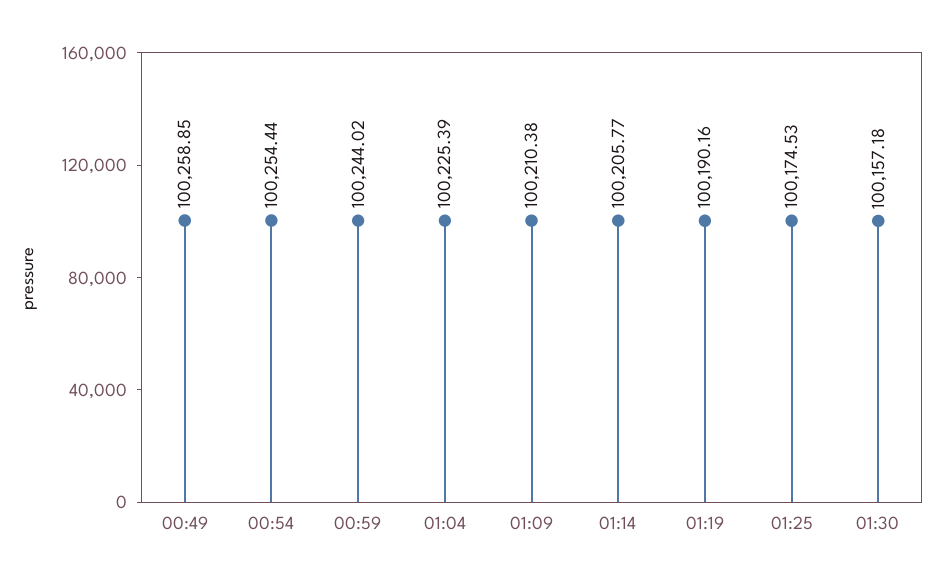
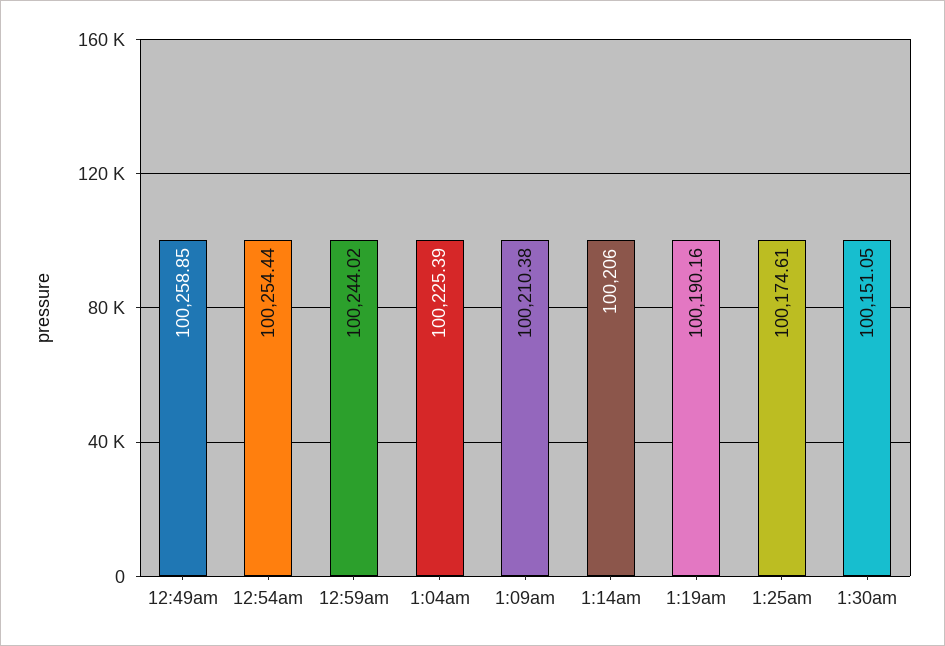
  {
    "00:49": 100258.85,
    "00:54": 100254.44,
    "00:59": 100244.02,
    "01:04": 100225.39,
    "01:09": 100210.38,
-   "01:14": 100205.77,
+   "01:14": 100206,
    "01:19": 100190.16,
-   "01:25": 100174.53,
+   "01:25": 100174.61,
-   "01:30": 100157.18
+   "01:30": 100151.05
  }

